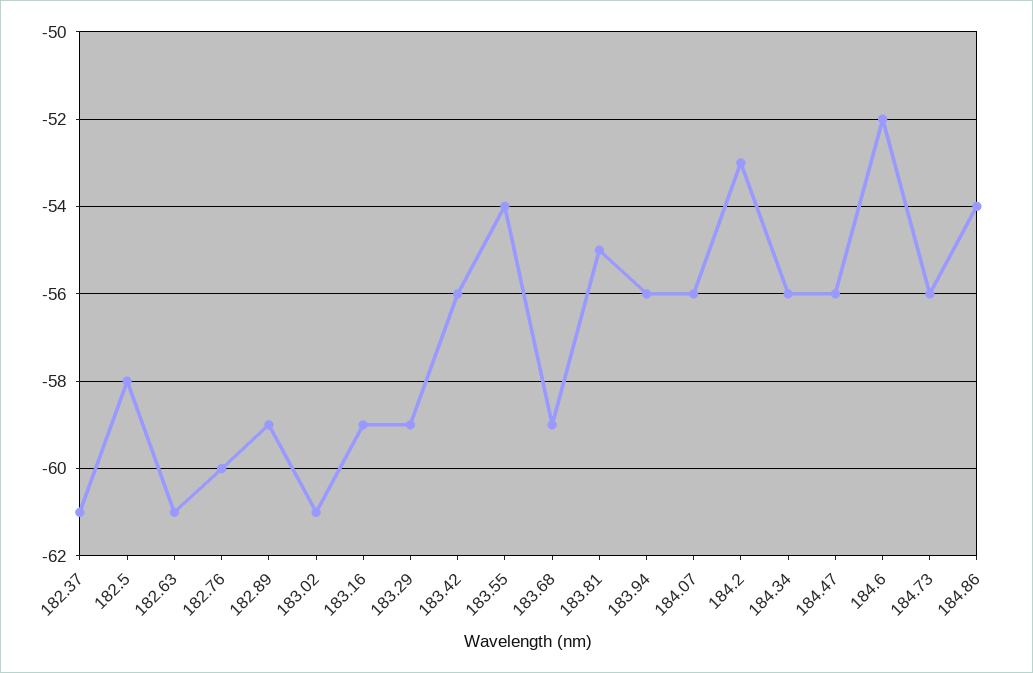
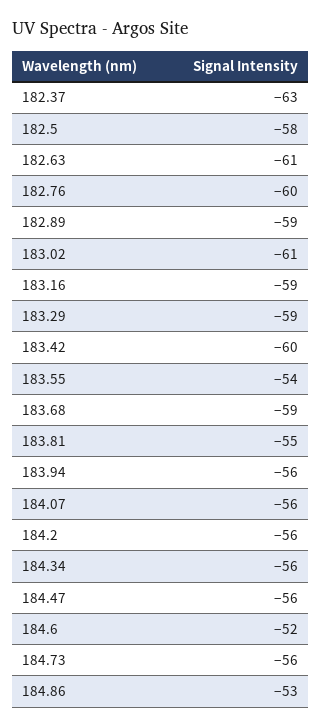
  {
-   "182.37": -61,
+   "182.37": -63,
    "182.5": -58,
    "182.63": -61,
    "182.76": -60,
    "182.89": -59,
    "183.02": -61,
    "183.16": -59,
    "183.29": -59,
-   "183.42": -56,
+   "183.42": -60,
    "183.55": -54,
    "183.68": -59,
    "183.81": -55,
    "183.94": -56,
    "184.07": -56,
-   "184.2": -53,
+   "184.2": -56,
    "184.34": -56,
    "184.47": -56,
    "184.6": -52,
    "184.73": -56,
-   "184.86": -54
+   "184.86": -53
  }

